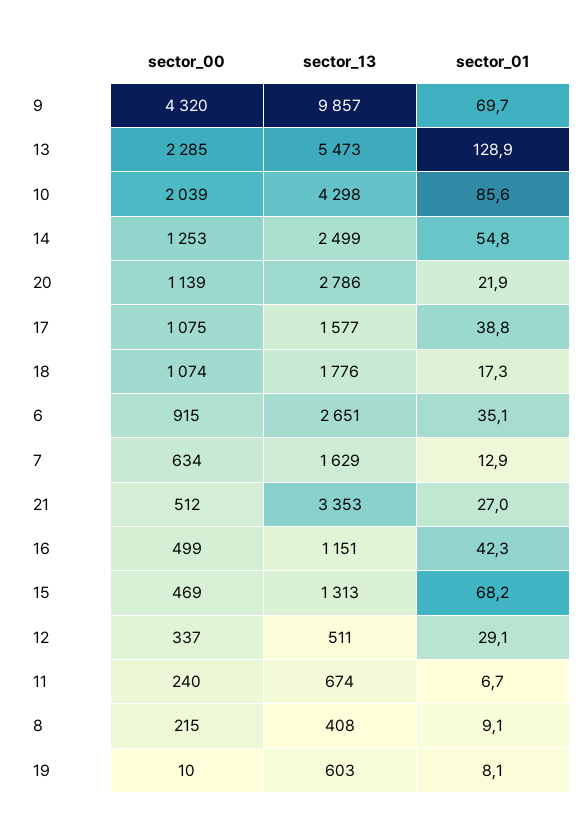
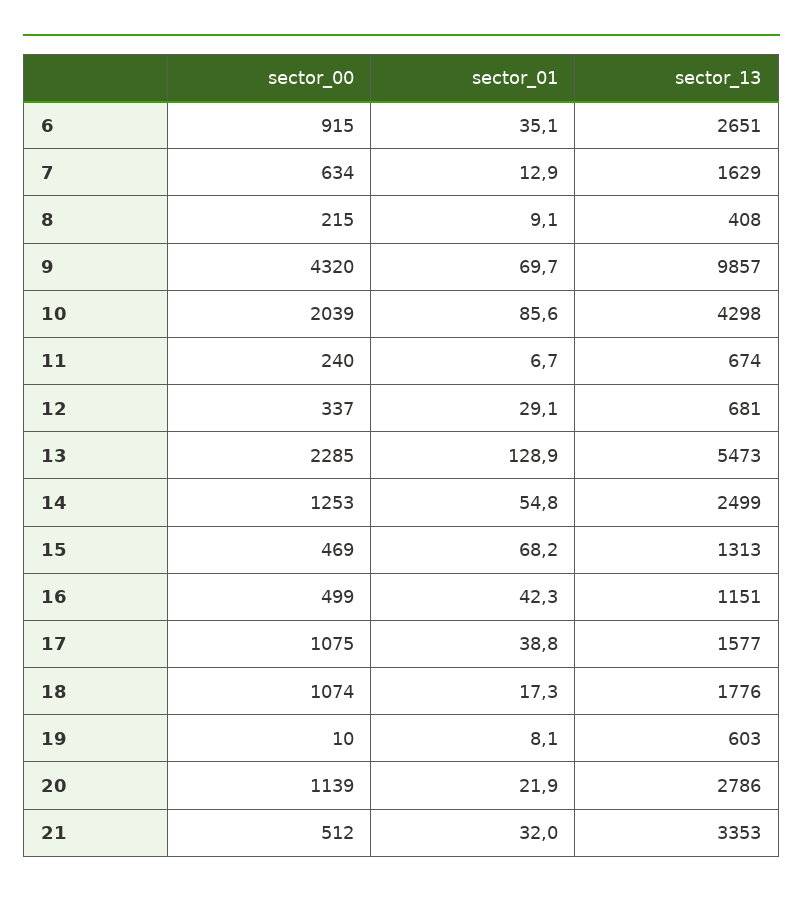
  {
    "sector_00": {
      "9": 4320,
      "13": 2285,
      "10": 2039,
      "14": 1253,
      "20": 1139,
      "17": 1075,
      "18": 1074,
      "6": 915,
      "7": 634,
      "21": 512,
      "16": 499,
      "15": 469,
      "12": 337,
      "11": 240,
      "8": 215,
      "19": 10
    },
    "sector_13": {
      "9": 9857,
      "13": 5473,
      "10": 4298,
      "14": 2499,
      "20": 2786,
      "17": 1577,
      "18": 1776,
      "6": 2651,
      "7": 1629,
      "21": 3353,
      "16": 1151,
      "15": 1313,
-     "12": 511,
+     "12": 681,
      "11": 674,
      "8": 408,
      "19": 603
    },
    "sector_01": {
      "9": 69.7,
      "13": 128.9,
      "10": 85.6,
      "14": 54.8,
      "20": 21.9,
      "17": 38.8,
      "18": 17.3,
      "6": 35.1,
      "7": 12.9,
-     "21": 27,
+     "21": 32,
      "16": 42.3,
      "15": 68.2,
      "12": 29.1,
      "11": 6.7,
      "8": 9.1,
      "19": 8.1
    }
  }

